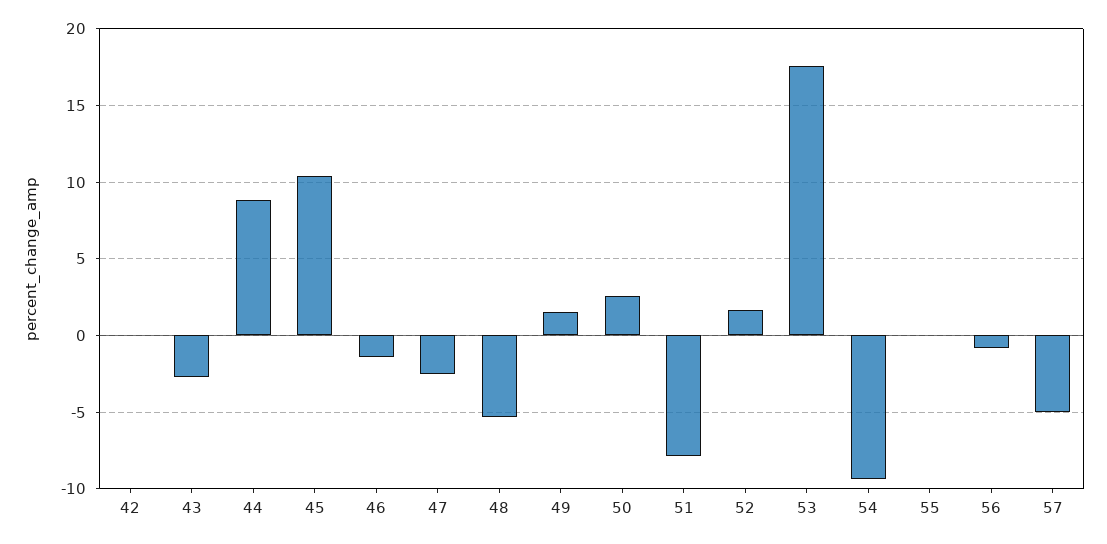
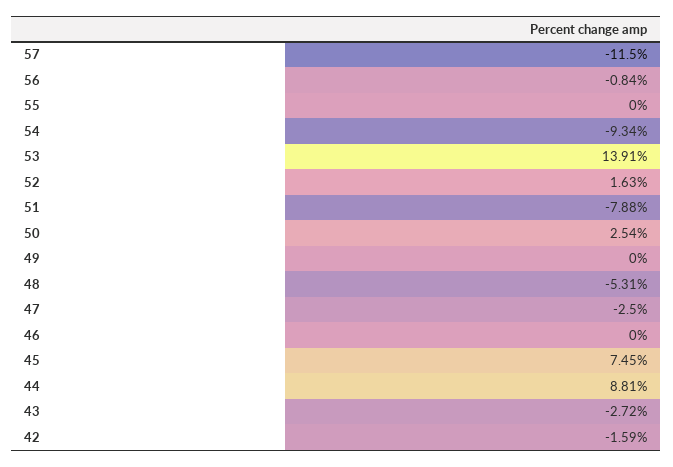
  {
-   "42": 0,
+   "42": -1.59,
    "43": -2.72,
    "44": 8.81,
-   "45": 10.5,
+   "45": 7.45,
-   "46": -1.5,
+   "46": 0,
    "47": -2.5,
    "48": -5.31,
-   "49": 1.5,
+   "49": 0,
    "50": 2.54,
    "51": -7.88,
    "52": 1.63,
-   "53": 17.5,
+   "53": 13.91,
    "54": -9.34,
    "55": 0,
    "56": -0.84,
-   "57": -5
+   "57": -11.5
  }

